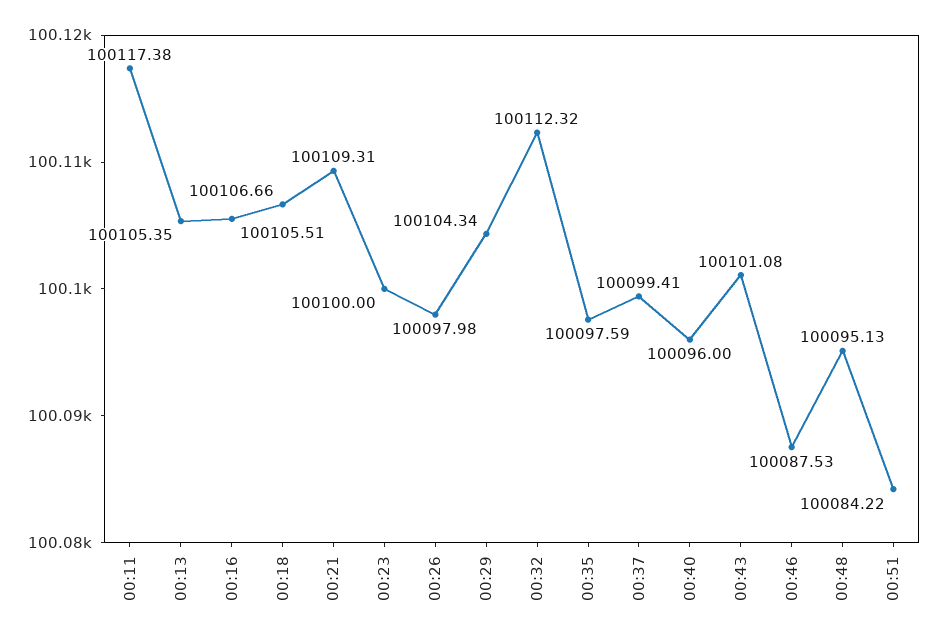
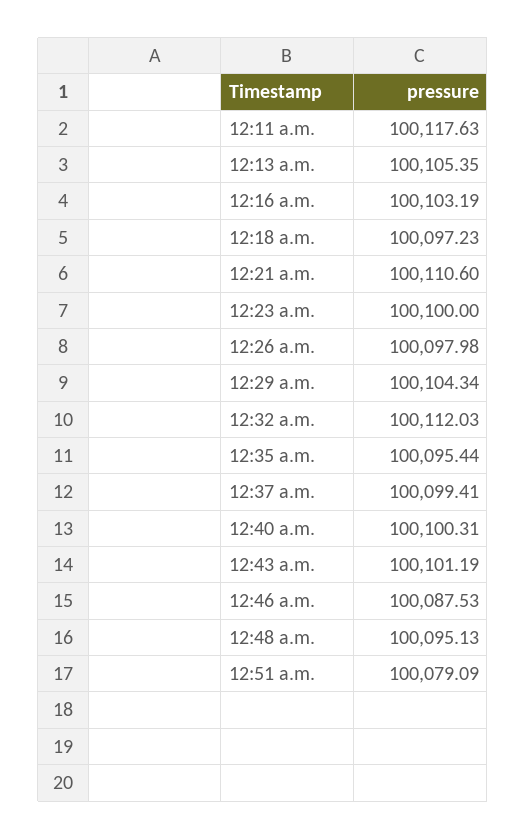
  {
-   "00:11": 100117.38,
+   "00:11": 100117.63,
    "00:13": 100105.35,
-   "00:16": 100105.51,
+   "00:16": 100103.19,
-   "00:18": 100106.66,
+   "00:18": 100097.23,
-   "00:21": 100109.31,
+   "00:21": 100110.6,
    "00:23": 100100,
    "00:26": 100097.98,
    "00:29": 100104.34,
-   "00:32": 100112.32,
+   "00:32": 100112.03,
-   "00:35": 100097.59,
+   "00:35": 100095.44,
    "00:37": 100099.41,
-   "00:40": 100096,
+   "00:40": 100100.31,
-   "00:43": 100101.08,
+   "00:43": 100101.19,
    "00:46": 100087.53,
    "00:48": 100095.13,
-   "00:51": 100084.22
+   "00:51": 100079.09
  }

